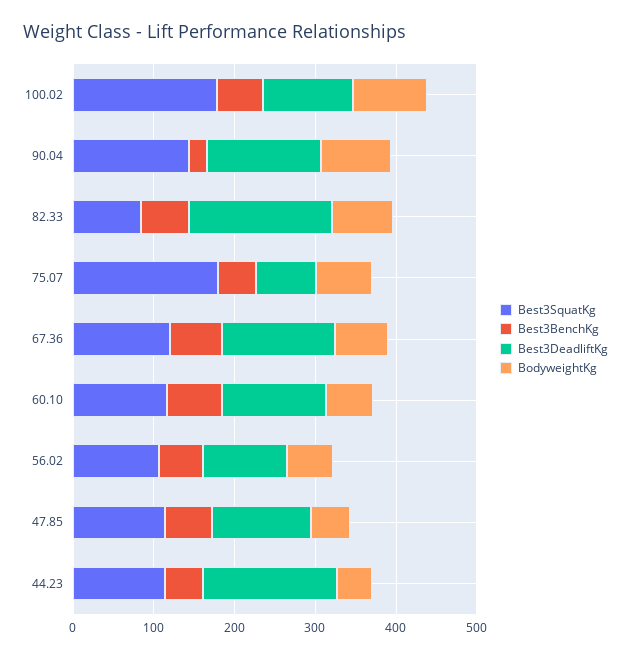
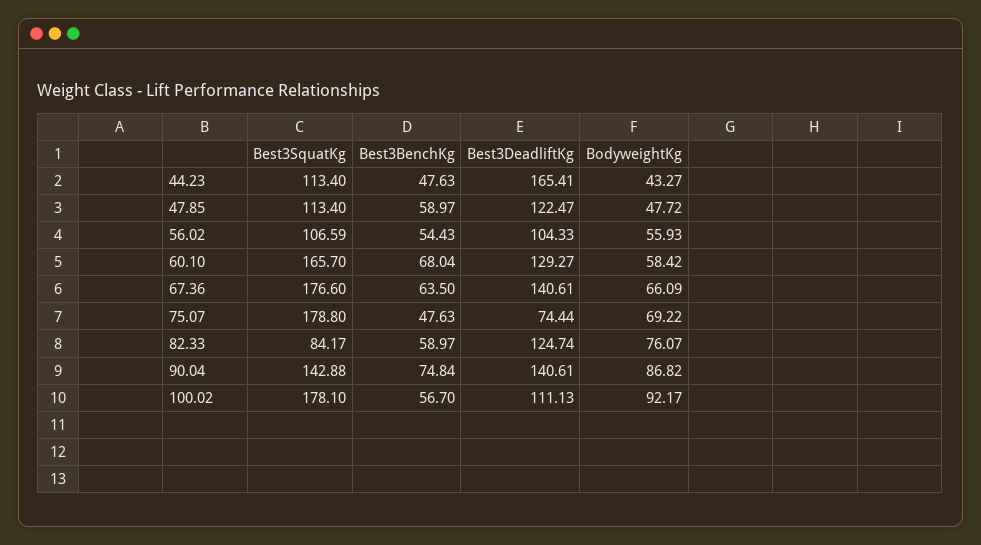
  {
    "Best3SquatKg": {
      "100.02": 178.1,
      "90.04": 142.88,
      "82.33": 84.17,
      "75.07": 178.8,
-     "67.36": 120,
+     "67.36": 176.6,
-     "60.10": 120,
+     "60.10": 165.7,
      "56.02": 106.59,
      "47.85": 113.4,
      "44.23": 113.4
    },
    "Best3BenchKg": {
      "100.02": 56.7,
-     "90.04": 20,
+     "90.04": 74.84,
      "82.33": 58.97,
      "75.07": 47.63,
      "67.36": 63.5,
      "60.10": 68.04,
      "56.02": 54.43,
      "47.85": 58.97,
      "44.23": 47.63
    },
    "Best3DeadliftKg": {
      "100.02": 111.13,
      "90.04": 140.61,
-     "82.33": 180,
+     "82.33": 124.74,
      "75.07": 74.44,
      "67.36": 140.61,
      "60.10": 129.27,
      "56.02": 104.33,
      "47.85": 122.47,
      "44.23": 165.41
    },
    "BodyweightKg": {
      "100.02": 92.17,
      "90.04": 86.82,
      "82.33": 76.07,
      "75.07": 69.22,
      "67.36": 66.09,
      "60.10": 58.42,
      "56.02": 55.93,
      "47.85": 47.72,
      "44.23": 43.27
    }
  }

